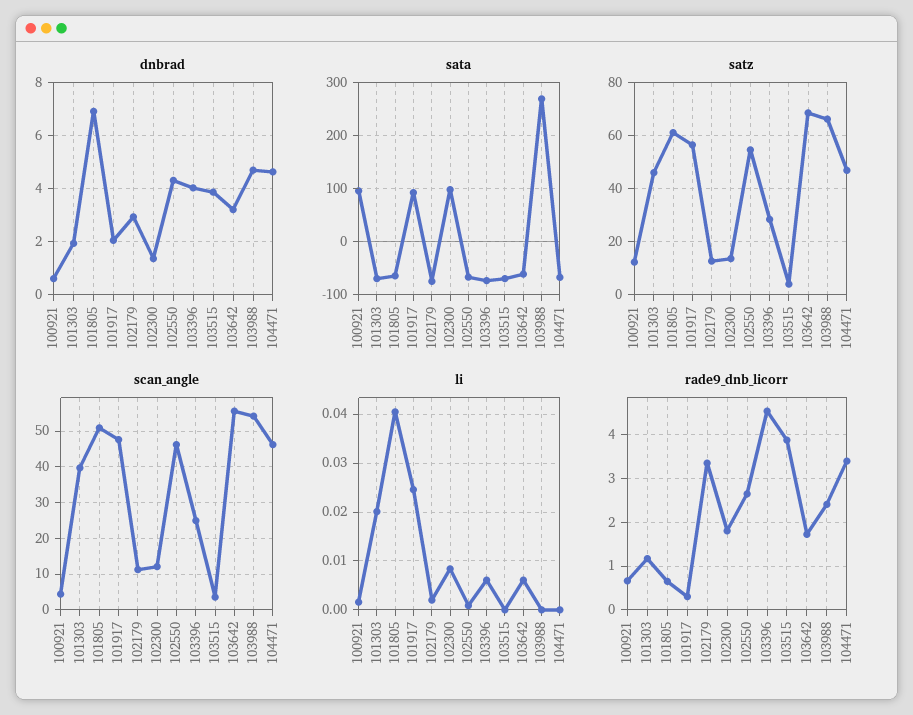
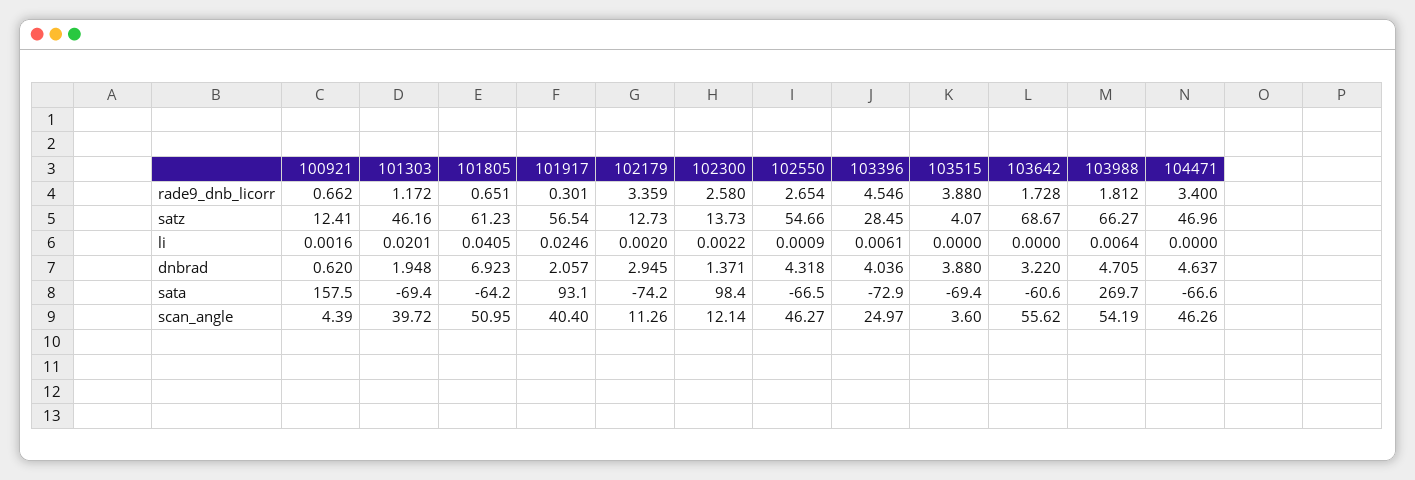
  {
    "dnbrad": {
      "100921": 0.62,
      "101303": 1.948,
      "101805": 6.923,
      "101917": 2.057,
      "102179": 2.945,
      "102300": 1.371,
      "102550": 4.318,
      "103396": 4.036,
      "103515": 3.88,
      "103642": 3.22,
      "103988": 4.705,
      "104471": 4.637
    },
    "sata": {
-     "100921": 100,
+     "100921": 157.5,
      "101303": -69.4,
      "101805": -64.2,
      "101917": 93.1,
      "102179": -74.2,
      "102300": 98.4,
      "102550": -66.5,
      "103396": -72.9,
      "103515": -69.4,
      "103642": -60.6,
      "103988": 269.7,
      "104471": -66.6
    },
    "satz": {
      "100921": 12.41,
      "101303": 46.16,
      "101805": 61.23,
      "101917": 56.54,
      "102179": 12.73,
      "102300": 13.73,
      "102550": 54.66,
      "103396": 28.45,
      "103515": 4.07,
      "103642": 68.67,
      "103988": 66.27,
      "104471": 46.96
    },
    "scan_angle": {
      "100921": 4.39,
      "101303": 39.72,
      "101805": 50.95,
-     "101917": 48,
+     "101917": 40.4,
      "102179": 11.26,
      "102300": 12.14,
      "102550": 46.27,
      "103396": 24.97,
      "103515": 3.6,
      "103642": 55.62,
      "103988": 54.19,
      "104471": 46.26
    },
    "li": {
      "100921": 0.0016,
      "101303": 0.0201,
      "101805": 0.0405,
      "101917": 0.0246,
      "102179": 0.002,
-     "102300": 0.008,
+     "102300": 0.0022,
      "102550": 0.0009,
      "103396": 0.0061,
      "103515": 0,
-     "103642": 0.006,
+     "103642": 0,
-     "103988": 0,
+     "103988": 0.0064,
      "104471": 0
    },
    "rade9_dnb_licorr": {
      "100921": 0.662,
      "101303": 1.172,
      "101805": 0.651,
      "101917": 0.301,
      "102179": 3.359,
-     "102300": 1.8,
+     "102300": 2.58,
      "102550": 2.654,
      "103396": 4.546,
      "103515": 3.88,
      "103642": 1.728,
-     "103988": 2.4,
+     "103988": 1.812,
      "104471": 3.4
    }
  }

